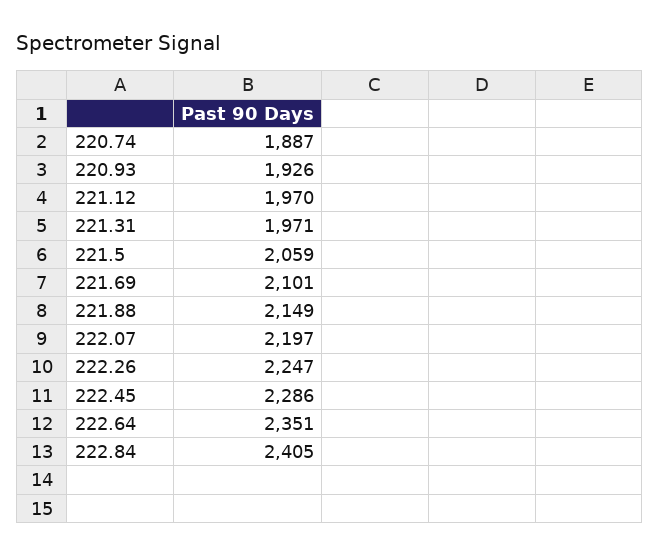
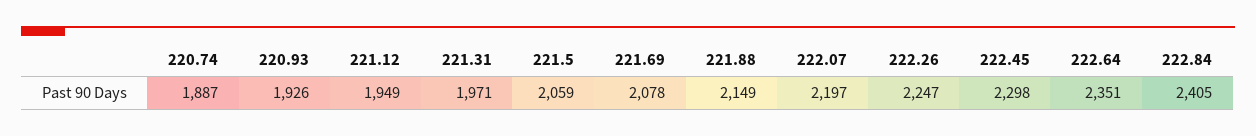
  {
    "220.74": 1887,
    "220.93": 1926,
-   "221.12": 1970,
+   "221.12": 1949,
    "221.31": 1971,
    "221.5": 2059,
-   "221.69": 2101,
+   "221.69": 2078,
    "221.88": 2149,
    "222.07": 2197,
    "222.26": 2247,
-   "222.45": 2286,
+   "222.45": 2298,
    "222.64": 2351,
    "222.84": 2405
  }

